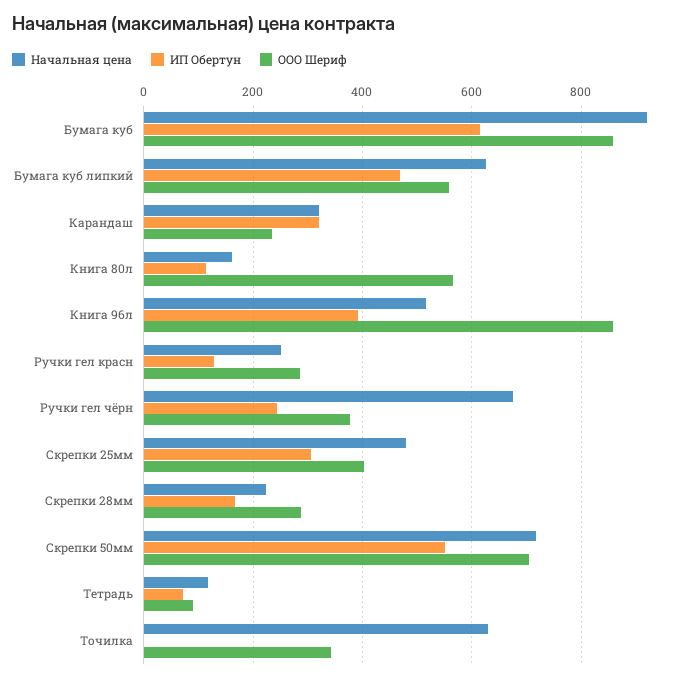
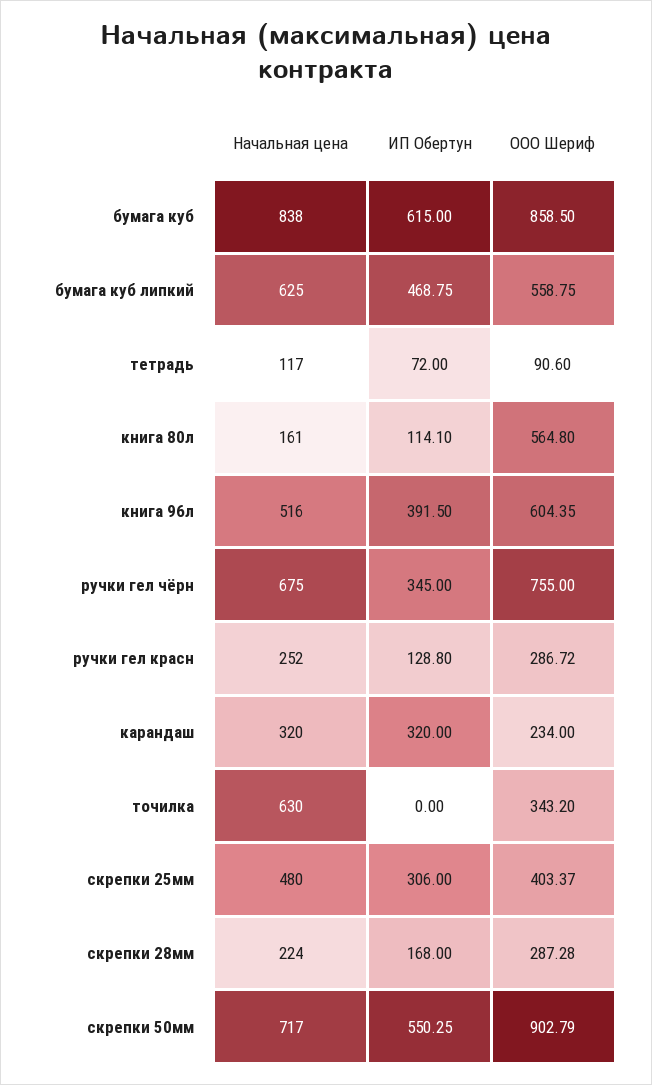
  {
    "Начальная цена": {
-     "Бумага куб": 920,
+     "Бумага куб": 838,
      "Бумага куб липкий": 625,
      "Карандаш": 320,
      "Книга 80л": 161,
      "Книга 96л": 516,
      "Ручки гел красн": 252,
      "Ручки гел чёрн": 675,
      "Скрепки 25мм": 480,
      "Скрепки 28мм": 224,
      "Скрепки 50мм": 717,
      "Тетрадь": 117,
      "Точилка": 630
    },
    "ИП Обертун": {
      "Бумага куб": 615,
      "Бумага куб липкий": 468.75,
      "Карандаш": 320,
      "Книга 80л": 114.1,
      "Книга 96л": 391.5,
      "Ручки гел красн": 128.8,
-     "Ручки гел чёрн": 240,
+     "Ручки гел чёрн": 345,
      "Скрепки 25мм": 306,
      "Скрепки 28мм": 168,
      "Скрепки 50мм": 550.25,
      "Тетрадь": 72,
      "Точилка": 0
    },
    "ООО Шериф": {
      "Бумага куб": 858.5,
      "Бумага куб липкий": 558.75,
      "Карандаш": 234,
      "Книга 80л": 564.8,
-     "Книга 96л": 860,
+     "Книга 96л": 604.35,
      "Ручки гел красн": 286.72,
-     "Ручки гел чёрн": 380,
+     "Ручки гел чёрн": 755,
      "Скрепки 25мм": 403.37,
      "Скрепки 28мм": 287.28,
-     "Скрепки 50мм": 700,
+     "Скрепки 50мм": 902.79,
      "Тетрадь": 90.6,
      "Точилка": 343.2
    }
  }

